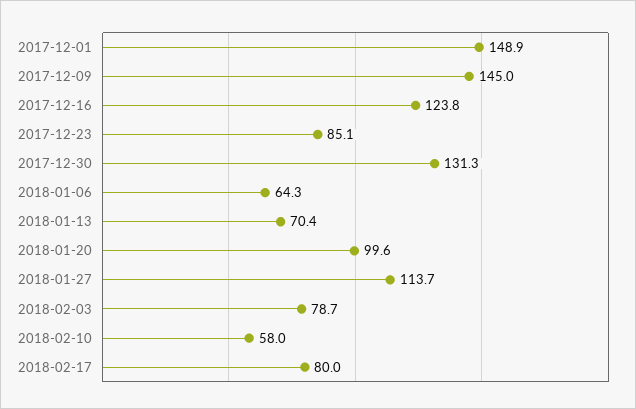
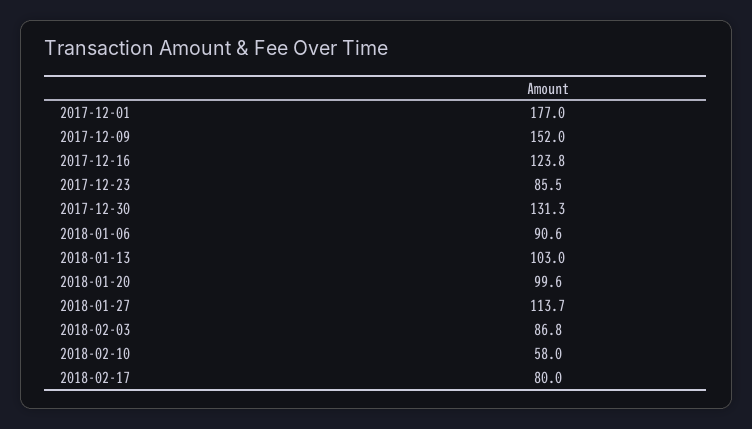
  {
-   "2017-12-01": 148.9,
+   "2017-12-01": 177,
-   "2017-12-09": 145,
+   "2017-12-09": 152,
    "2017-12-16": 123.8,
-   "2017-12-23": 85.1,
+   "2017-12-23": 85.5,
    "2017-12-30": 131.3,
-   "2018-01-06": 64.3,
+   "2018-01-06": 90.6,
-   "2018-01-13": 70.4,
+   "2018-01-13": 103,
    "2018-01-20": 99.6,
    "2018-01-27": 113.7,
-   "2018-02-03": 78.7,
+   "2018-02-03": 86.8,
    "2018-02-10": 58,
    "2018-02-17": 80
  }

